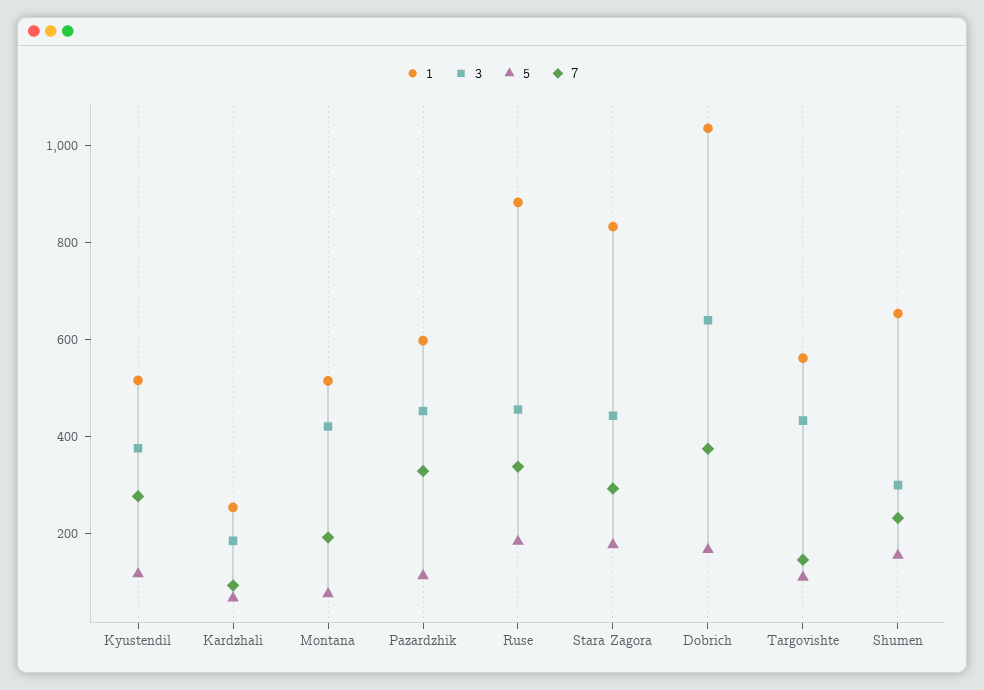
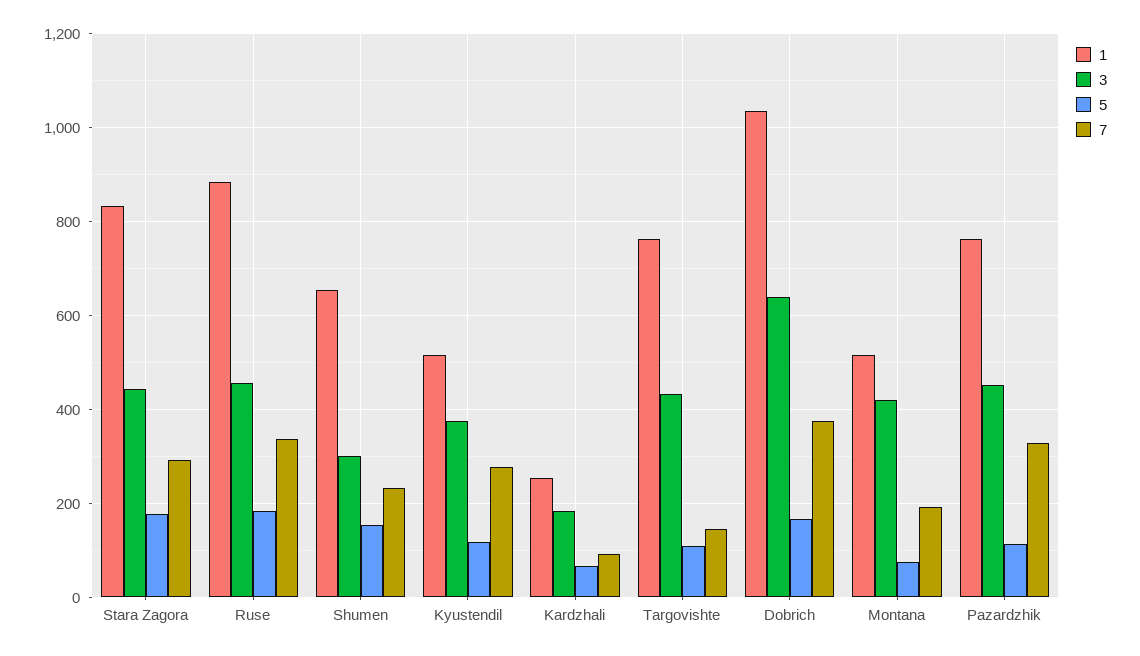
  {
    "1": {
      "Kyustendil": 520,
      "Kardzhali": 260,
      "Montana": 520,
-     "Pazardzhik": 600,
+     "Pazardzhik": 760,
      "Ruse": 880,
      "Stara Zagora": 840,
      "Dobrich": 1040,
-     "Targovishte": 550,
+     "Targovishte": 760,
      "Shumen": 660
    },
    "3": {
      "Kyustendil": 380,
      "Kardzhali": 180,
      "Montana": 420,
      "Pazardzhik": 460,
      "Ruse": 460,
      "Stara Zagora": 440,
      "Dobrich": 640,
      "Targovishte": 440,
      "Shumen": 300
    },
    "5": {
      "Kyustendil": 120,
      "Kardzhali": 60,
      "Montana": 80,
      "Pazardzhik": 120,
      "Ruse": 180,
      "Stara Zagora": 180,
      "Dobrich": 160,
      "Targovishte": 120,
      "Shumen": 160
    },
    "7": {
      "Kyustendil": 280,
      "Kardzhali": 100,
      "Montana": 200,
      "Pazardzhik": 320,
      "Ruse": 340,
      "Stara Zagora": 300,
      "Dobrich": 380,
      "Targovishte": 140,
      "Shumen": 240
    }
  }

